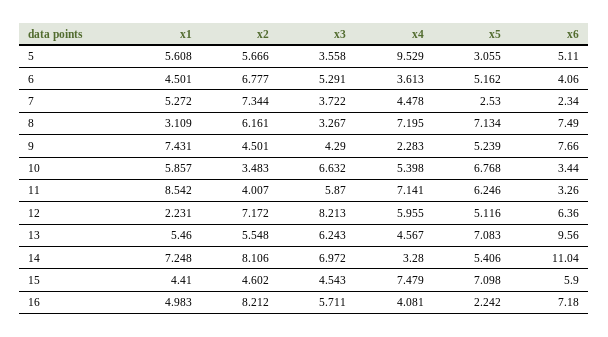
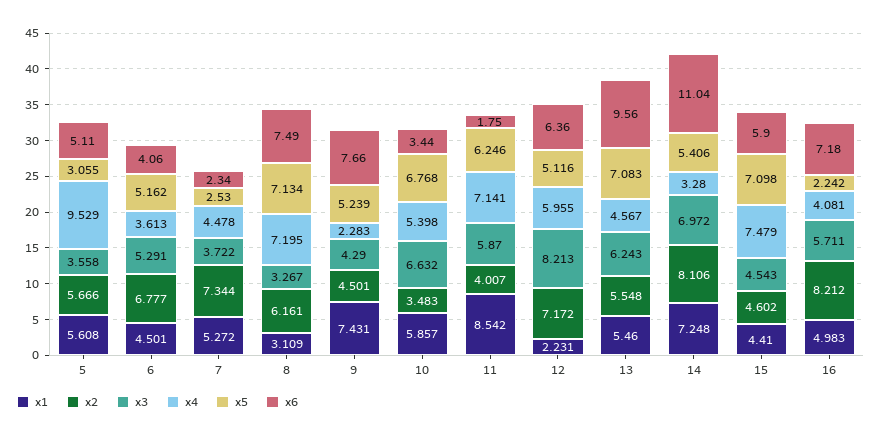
  {
    "x1": {
      "5": 5.608,
      "6": 4.501,
      "7": 5.272,
      "8": 3.109,
      "9": 7.431,
      "10": 5.857,
      "11": 8.542,
      "12": 2.231,
      "13": 5.46,
      "14": 7.248,
      "15": 4.41,
      "16": 4.983
    },
    "x2": {
      "5": 5.666,
      "6": 6.777,
      "7": 7.344,
      "8": 6.161,
      "9": 4.501,
      "10": 3.483,
      "11": 4.007,
      "12": 7.172,
      "13": 5.548,
      "14": 8.106,
      "15": 4.602,
      "16": 8.212
    },
    "x3": {
      "5": 3.558,
      "6": 5.291,
      "7": 3.722,
      "8": 3.267,
      "9": 4.29,
      "10": 6.632,
      "11": 5.87,
      "12": 8.213,
      "13": 6.243,
      "14": 6.972,
      "15": 4.543,
      "16": 5.711
    },
    "x4": {
      "5": 9.529,
      "6": 3.613,
      "7": 4.478,
      "8": 7.195,
      "9": 2.283,
      "10": 5.398,
      "11": 7.141,
      "12": 5.955,
      "13": 4.567,
      "14": 3.28,
      "15": 7.479,
      "16": 4.081
    },
    "x5": {
      "5": 3.055,
      "6": 5.162,
      "7": 2.53,
      "8": 7.134,
      "9": 5.239,
      "10": 6.768,
      "11": 6.246,
      "12": 5.116,
      "13": 7.083,
      "14": 5.406,
      "15": 7.098,
      "16": 2.242
    },
    "x6": {
      "5": 5.11,
      "6": 4.06,
      "7": 2.34,
      "8": 7.49,
      "9": 7.66,
      "10": 3.44,
-     "11": 3.26,
+     "11": 1.75,
      "12": 6.36,
      "13": 9.56,
      "14": 11.04,
      "15": 5.9,
      "16": 7.18
    }
  }

